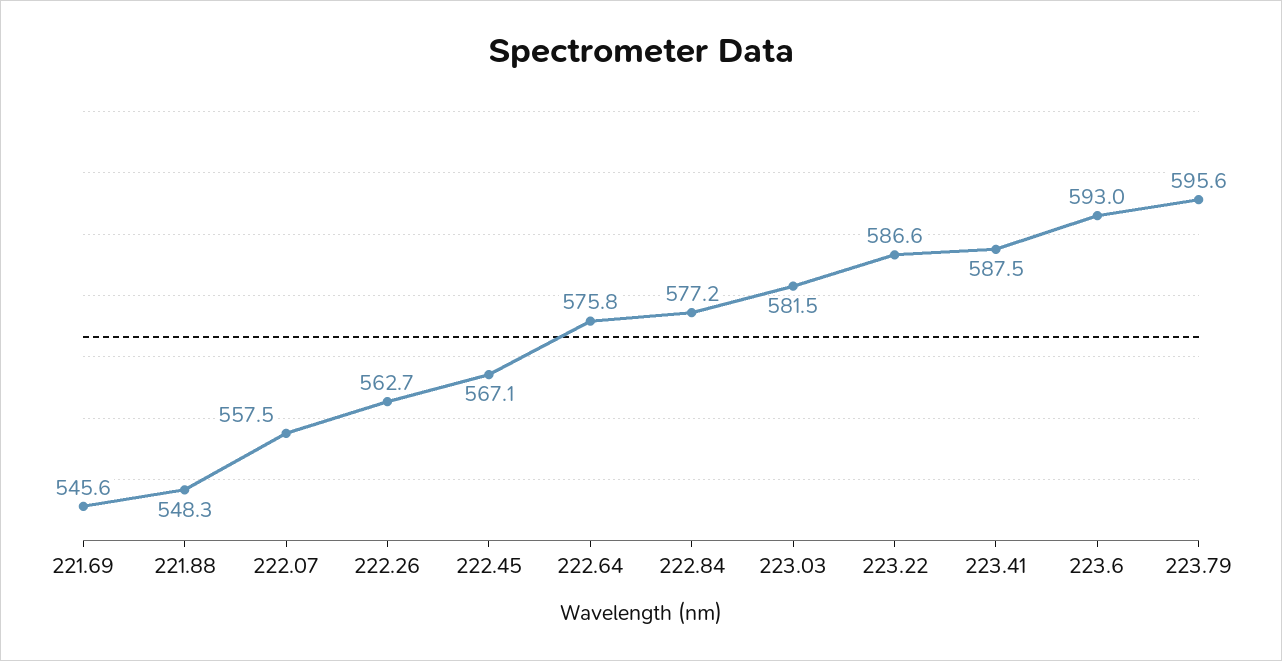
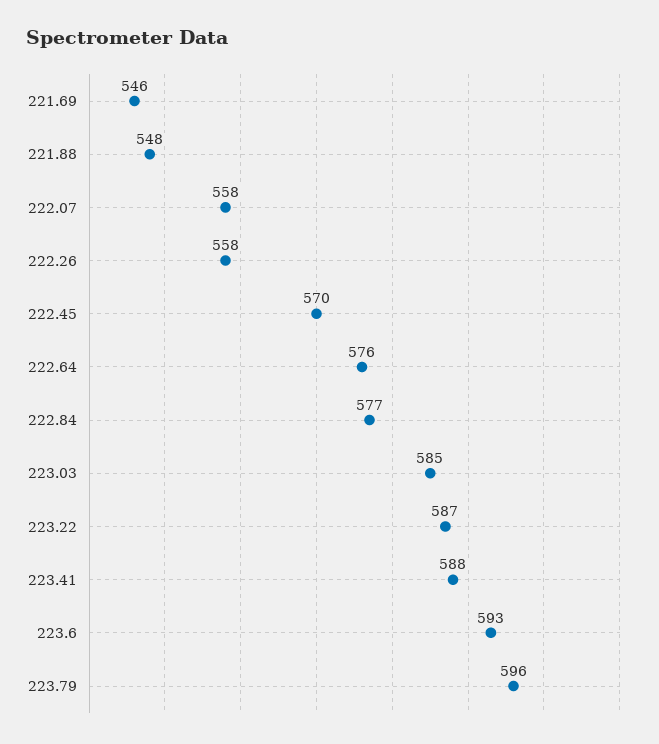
  {
    "221.69": 545.6,
    "221.88": 548.3,
    "222.07": 557.5,
-   "222.26": 562.7,
+   "222.26": 558,
-   "222.45": 567.1,
+   "222.45": 570,
    "222.64": 575.8,
    "222.84": 577.2,
-   "223.03": 581.5,
+   "223.03": 585,
    "223.22": 586.6,
    "223.41": 587.5,
    "223.6": 593,
    "223.79": 595.6
  }

